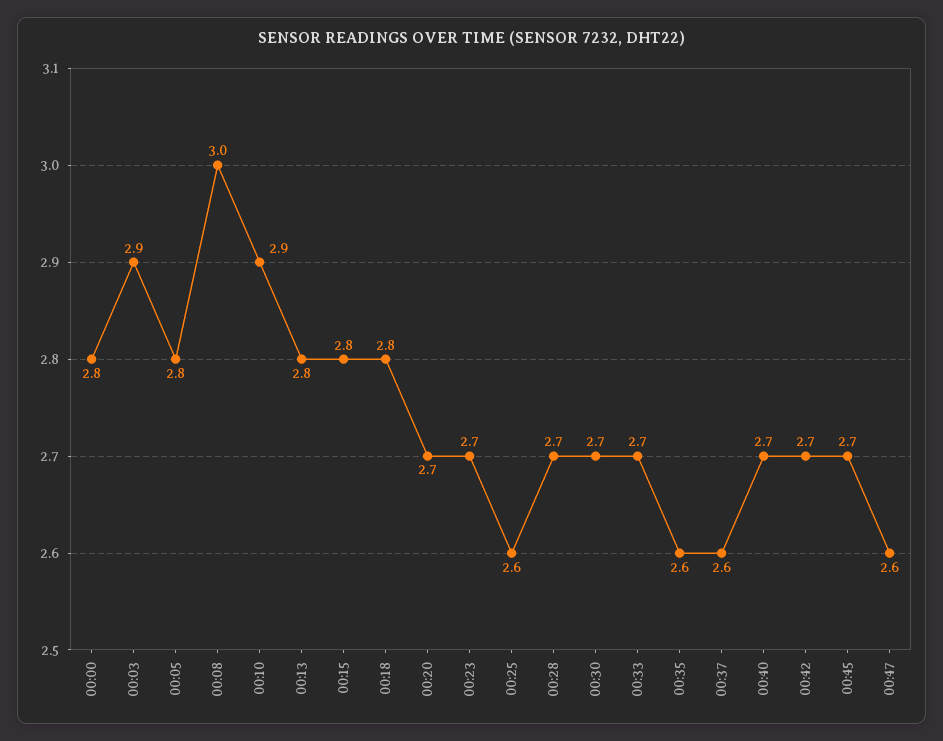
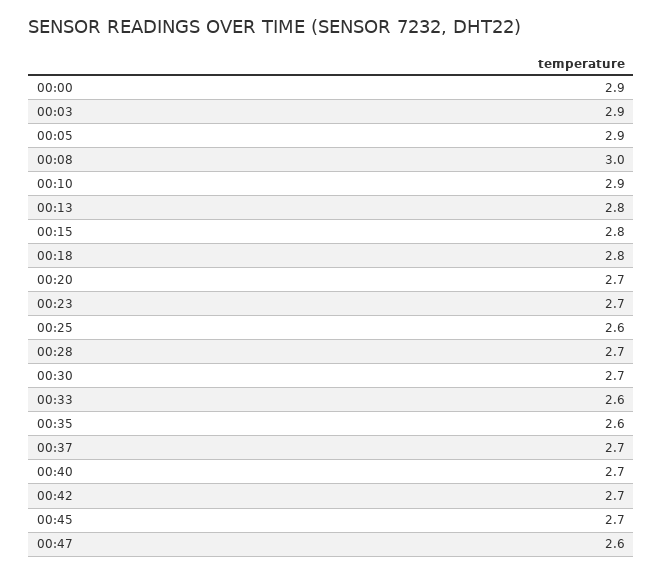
  {
-   "00:00": 2.8,
+   "00:00": 2.9,
    "00:03": 2.9,
-   "00:05": 2.8,
+   "00:05": 2.9,
    "00:08": 3,
    "00:10": 2.9,
    "00:13": 2.8,
    "00:15": 2.8,
    "00:18": 2.8,
    "00:20": 2.7,
    "00:23": 2.7,
    "00:25": 2.6,
    "00:28": 2.7,
    "00:30": 2.7,
-   "00:33": 2.7,
+   "00:33": 2.6,
    "00:35": 2.6,
-   "00:37": 2.6,
+   "00:37": 2.7,
    "00:40": 2.7,
    "00:42": 2.7,
    "00:45": 2.7,
    "00:47": 2.6
  }

